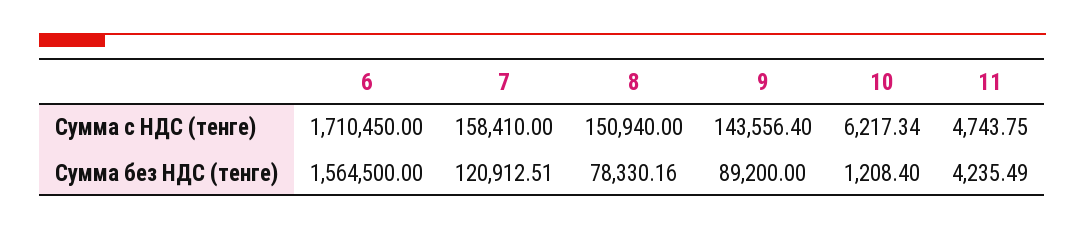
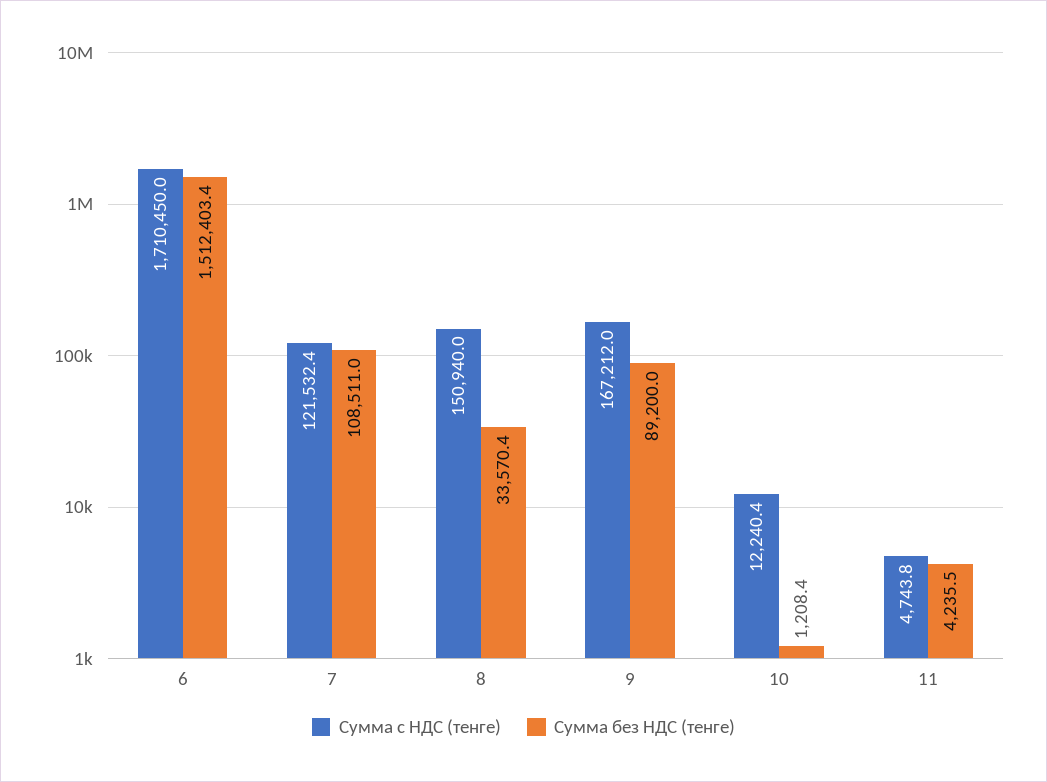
  {
    "Сумма с НДС (тенге)": {
      "6": 1710450,
-     "7": 158410,
+     "7": 121532.4,
      "8": 150940,
-     "9": 143556.4,
+     "9": 167212,
-     "10": 6217.34,
+     "10": 12240.4,
      "11": 4743.75
    },
    "Сумма без НДС (тенге)": {
-     "6": 1564500,
+     "6": 1512403.4,
-     "7": 120912.51,
+     "7": 108511,
-     "8": 78330.16,
+     "8": 33570.4,
      "9": 89200,
      "10": 1208.4,
      "11": 4235.49
    }
  }

